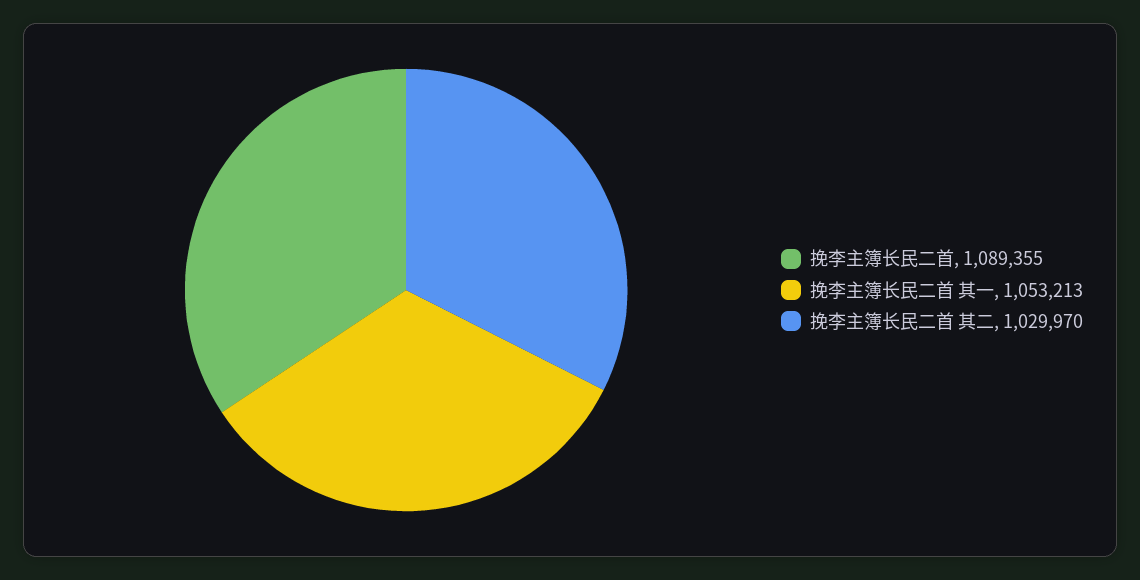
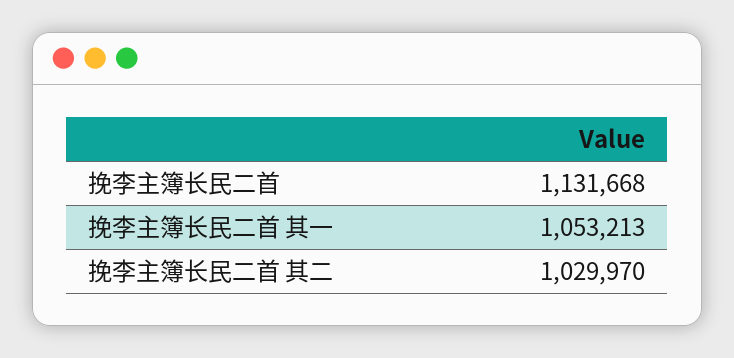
  {
-   "挽李主簿长民二首": 1089355,
+   "挽李主簿长民二首": 1131668,
    "挽李主簿长民二首 其一": 1053213,
    "挽李主簿长民二首 其二": 1029970
  }

